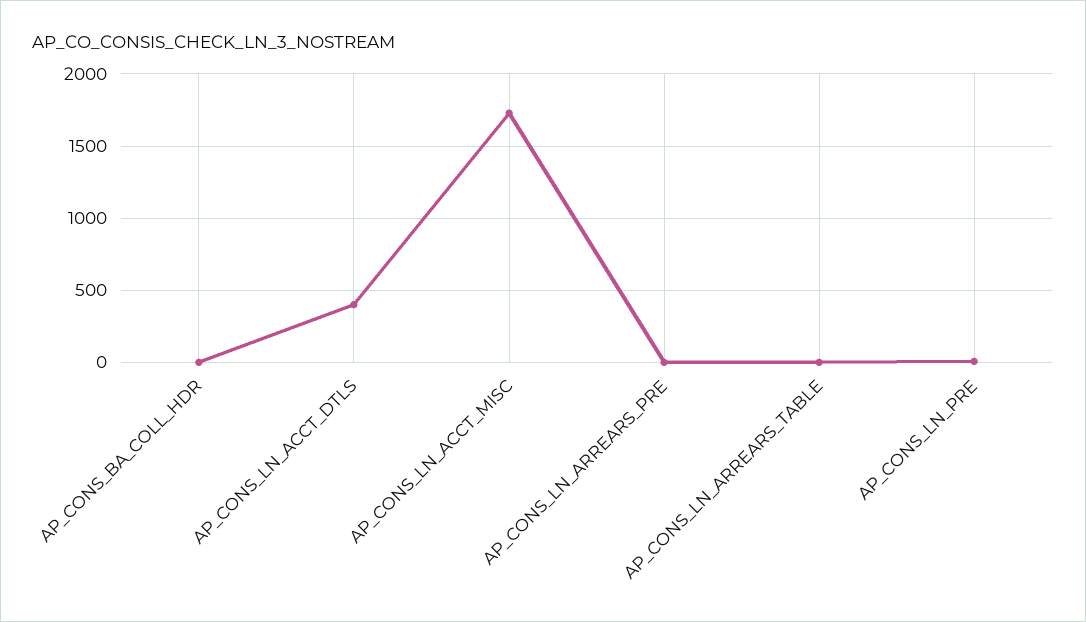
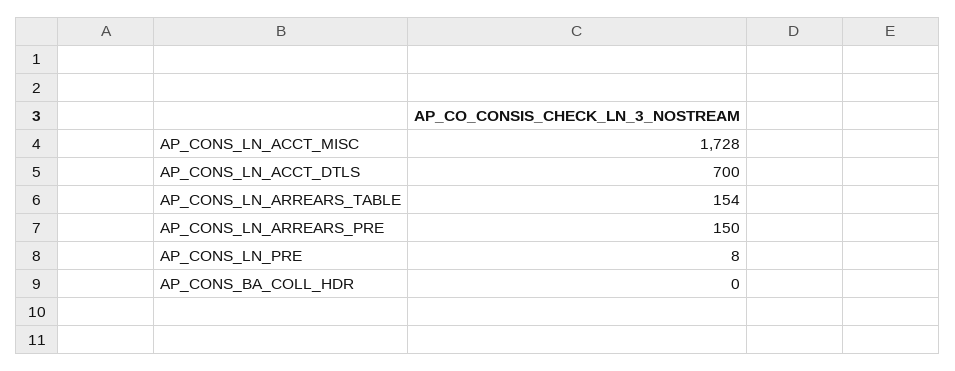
  {
    "AP_CONS_BA_COLL_HDR": 0,
-   "AP_CONS_LN_ACCT_DTLS": 400,
+   "AP_CONS_LN_ACCT_DTLS": 700,
    "AP_CONS_LN_ACCT_MISC": 1728,
-   "AP_CONS_LN_ARREARS_PRE": 0,
+   "AP_CONS_LN_ARREARS_PRE": 150,
-   "AP_CONS_LN_ARREARS_TABLE": 0,
+   "AP_CONS_LN_ARREARS_TABLE": 154,
    "AP_CONS_LN_PRE": 8
  }

